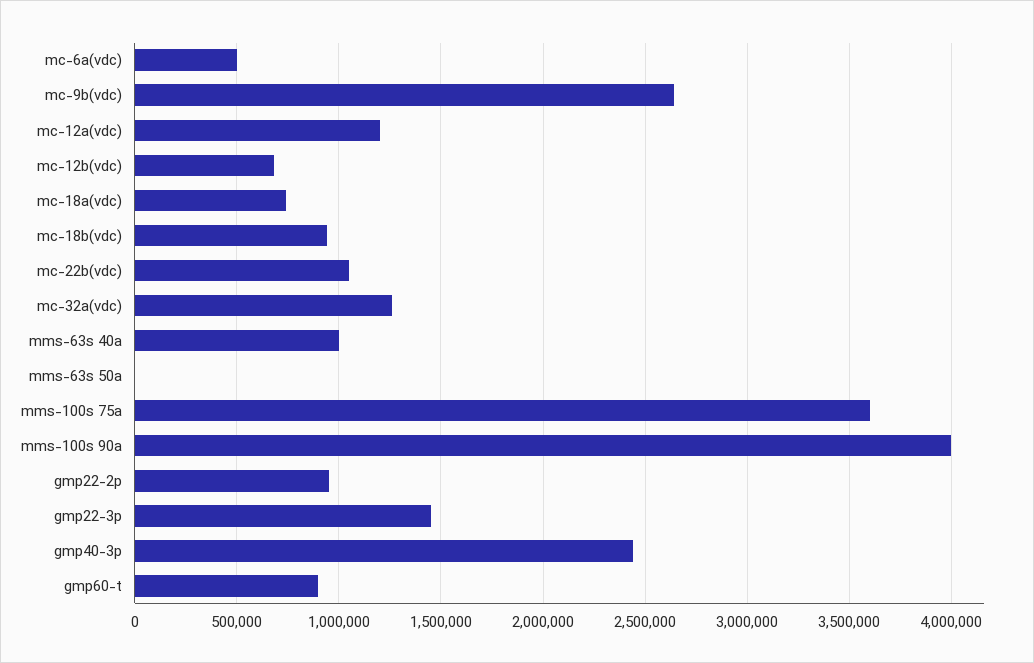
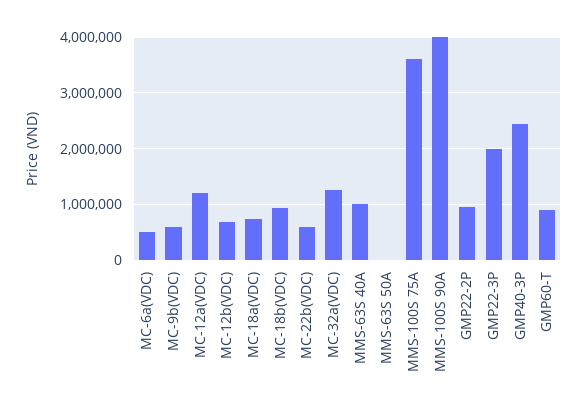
  {
    "mc-6a(vdc)": 500000,
-   "mc-9b(vdc)": 2650000,
+   "mc-9b(vdc)": 600000,
    "mc-12a(vdc)": 1200000,
    "mc-12b(vdc)": 700000,
    "mc-18a(vdc)": 750000,
    "mc-18b(vdc)": 950000,
-   "mc-22b(vdc)": 1050000,
+   "mc-22b(vdc)": 600000,
    "mc-32a(vdc)": 1250000,
    "mms-63s 40a": 1000000,
    "mms-63s 50a": 0,
    "mms-100s 75a": 3600000,
    "mms-100s 90a": 4000000,
    "gmp22-2p": 950000,
-   "gmp22-3p": 1450000,
+   "gmp22-3p": 2000000,
    "gmp40-3p": 2450000,
    "gmp60-t": 900000
  }

